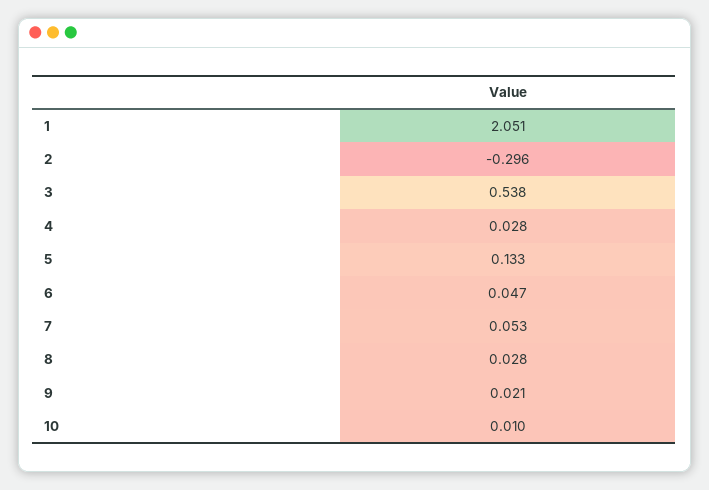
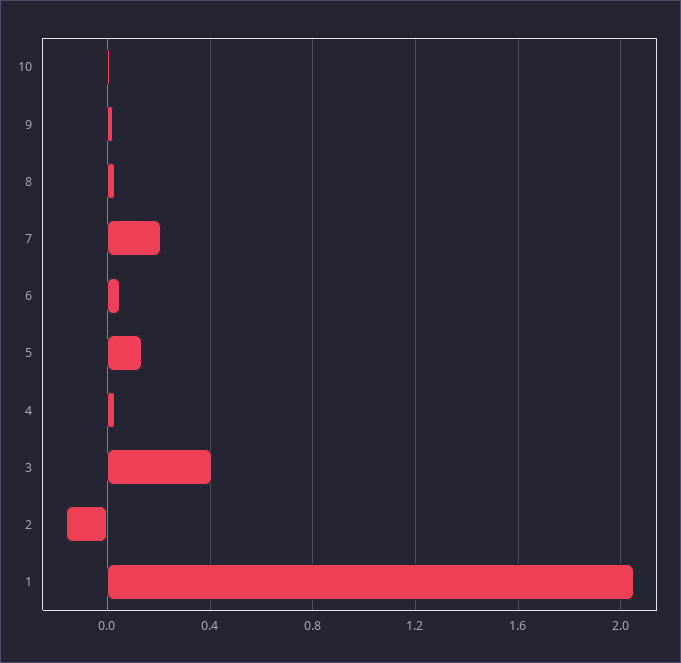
  {
    "1": 2.051,
-   "2": -0.296,
+   "2": -0.15,
-   "3": 0.538,
+   "3": 0.4,
    "4": 0.028,
    "5": 0.133,
    "6": 0.047,
-   "7": 0.053,
+   "7": 0.2,
    "8": 0.028,
    "9": 0.021,
    "10": 0.01
  }

